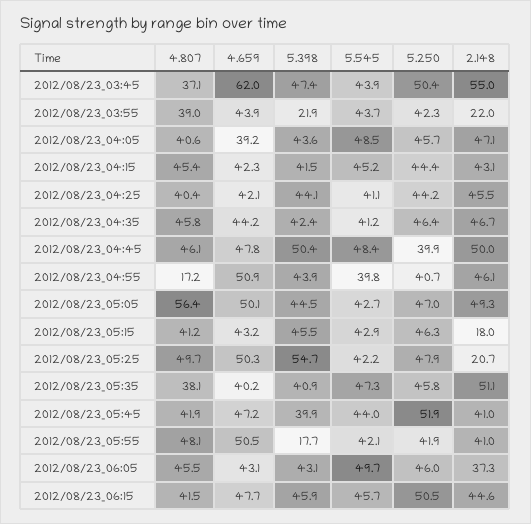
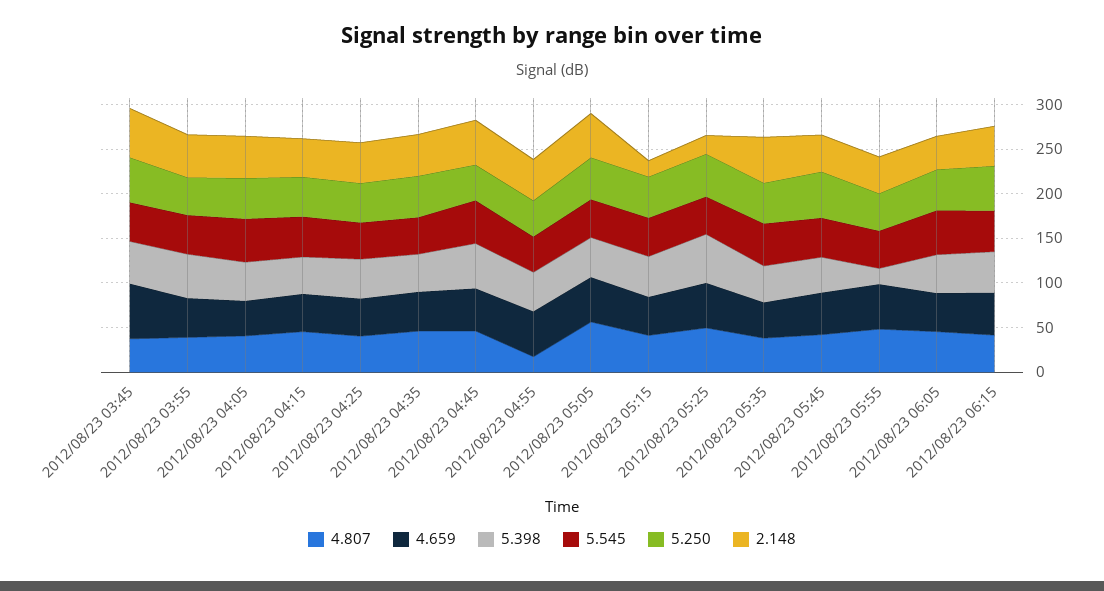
  {
    "4.807": {
      "2012/08/23_03:45": 37.1,
      "2012/08/23_03:55": 39,
      "2012/08/23_04:05": 40.6,
      "2012/08/23_04:15": 45.4,
      "2012/08/23_04:25": 40.4,
      "2012/08/23_04:35": 45.8,
      "2012/08/23_04:45": 46.1,
      "2012/08/23_04:55": 17.2,
      "2012/08/23_05:05": 56.4,
      "2012/08/23_05:15": 41.2,
      "2012/08/23_05:25": 49.7,
      "2012/08/23_05:35": 38.1,
      "2012/08/23_05:45": 41.9,
      "2012/08/23_05:55": 48.1,
      "2012/08/23_06:05": 45.5,
      "2012/08/23_06:15": 41.5
    },
    "4.659": {
      "2012/08/23_03:45": 62,
      "2012/08/23_03:55": 43.9,
      "2012/08/23_04:05": 39.2,
      "2012/08/23_04:15": 42.3,
      "2012/08/23_04:25": 42.1,
      "2012/08/23_04:35": 44.2,
      "2012/08/23_04:45": 47.8,
      "2012/08/23_04:55": 50.9,
      "2012/08/23_05:05": 50.1,
      "2012/08/23_05:15": 43.2,
      "2012/08/23_05:25": 50.3,
      "2012/08/23_05:35": 40.2,
      "2012/08/23_05:45": 47.2,
      "2012/08/23_05:55": 50.5,
      "2012/08/23_06:05": 43.1,
      "2012/08/23_06:15": 47.7
    },
    "5.398": {
      "2012/08/23_03:45": 47.4,
-     "2012/08/23_03:55": 21.9,
+     "2012/08/23_03:55": 50,
      "2012/08/23_04:05": 43.6,
      "2012/08/23_04:15": 41.5,
      "2012/08/23_04:25": 44.1,
      "2012/08/23_04:35": 42.4,
      "2012/08/23_04:45": 50.4,
      "2012/08/23_04:55": 43.9,
      "2012/08/23_05:05": 44.5,
      "2012/08/23_05:15": 45.5,
      "2012/08/23_05:25": 54.7,
      "2012/08/23_05:35": 40.9,
      "2012/08/23_05:45": 39.9,
      "2012/08/23_05:55": 17.7,
      "2012/08/23_06:05": 43.1,
      "2012/08/23_06:15": 45.9
    },
    "5.545": {
      "2012/08/23_03:45": 43.9,
      "2012/08/23_03:55": 43.7,
      "2012/08/23_04:05": 48.5,
      "2012/08/23_04:15": 45.2,
      "2012/08/23_04:25": 41.1,
      "2012/08/23_04:35": 41.2,
      "2012/08/23_04:45": 48.4,
      "2012/08/23_04:55": 39.8,
      "2012/08/23_05:05": 42.7,
      "2012/08/23_05:15": 42.9,
      "2012/08/23_05:25": 42.2,
      "2012/08/23_05:35": 47.3,
      "2012/08/23_05:45": 44,
      "2012/08/23_05:55": 42.1,
      "2012/08/23_06:05": 49.7,
      "2012/08/23_06:15": 45.7
    },
    "5.250": {
      "2012/08/23_03:45": 50.4,
      "2012/08/23_03:55": 42.3,
      "2012/08/23_04:05": 45.7,
      "2012/08/23_04:15": 44.4,
      "2012/08/23_04:25": 44.2,
      "2012/08/23_04:35": 46.4,
      "2012/08/23_04:45": 39.9,
      "2012/08/23_04:55": 40.7,
      "2012/08/23_05:05": 47,
      "2012/08/23_05:15": 46.3,
      "2012/08/23_05:25": 47.9,
      "2012/08/23_05:35": 45.8,
      "2012/08/23_05:45": 51.9,
      "2012/08/23_05:55": 41.9,
      "2012/08/23_06:05": 46,
      "2012/08/23_06:15": 50.5
    },
    "2.148": {
      "2012/08/23_03:45": 55,
-     "2012/08/23_03:55": 22,
+     "2012/08/23_03:55": 50,
      "2012/08/23_04:05": 47.1,
      "2012/08/23_04:15": 43.1,
      "2012/08/23_04:25": 45.5,
      "2012/08/23_04:35": 46.7,
      "2012/08/23_04:45": 50,
      "2012/08/23_04:55": 46.1,
      "2012/08/23_05:05": 49.3,
      "2012/08/23_05:15": 18,
      "2012/08/23_05:25": 20.7,
      "2012/08/23_05:35": 51.1,
      "2012/08/23_05:45": 41,
      "2012/08/23_05:55": 41,
      "2012/08/23_06:05": 37.3,
      "2012/08/23_06:15": 44.6
    }
  }

